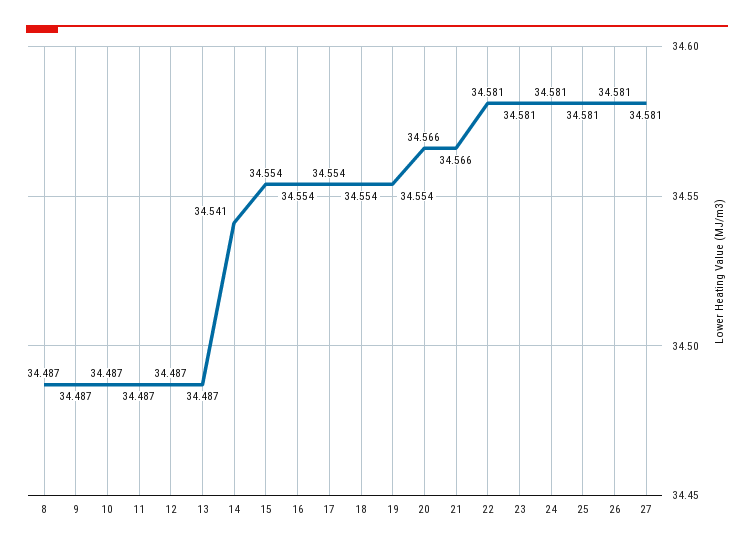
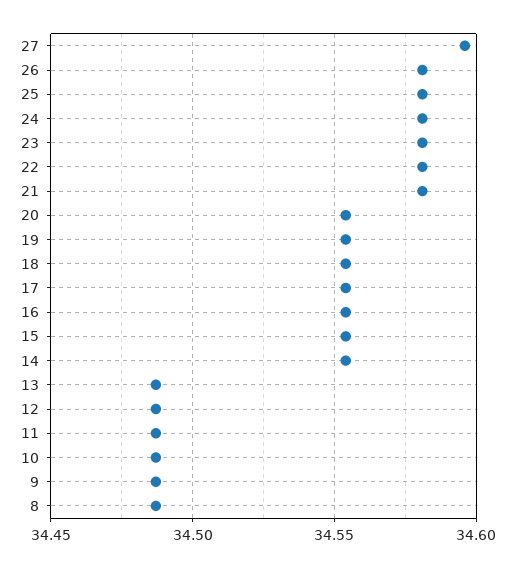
  {
    "8": 34.487,
    "9": 34.487,
    "10": 34.487,
    "11": 34.487,
    "12": 34.487,
    "13": 34.487,
-   "14": 34.541,
+   "14": 34.555,
    "15": 34.554,
    "16": 34.554,
    "17": 34.554,
    "18": 34.554,
    "19": 34.554,
-   "20": 34.566,
+   "20": 34.555,
-   "21": 34.566,
+   "21": 34.58,
    "22": 34.581,
    "23": 34.581,
    "24": 34.581,
    "25": 34.581,
    "26": 34.581,
-   "27": 34.581
+   "27": 34.595
  }

